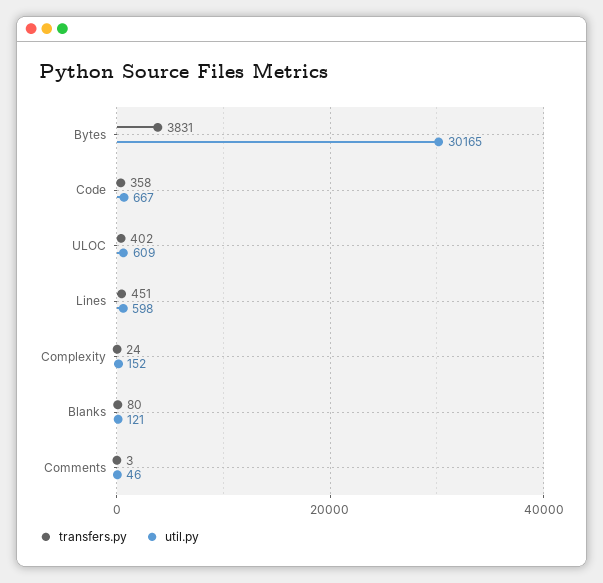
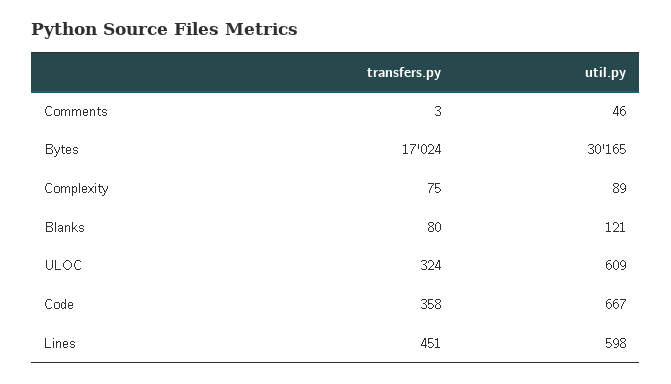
  {
    "transfers.py": {
-     "Bytes": 3831,
+     "Bytes": 17024,
      "Code": 358,
-     "ULOC": 402,
+     "ULOC": 324,
      "Lines": 451,
-     "Complexity": 24,
+     "Complexity": 75,
      "Blanks": 80,
      "Comments": 3
    },
    "util.py": {
      "Bytes": 30165,
      "Code": 667,
      "ULOC": 609,
      "Lines": 598,
-     "Complexity": 152,
+     "Complexity": 89,
      "Blanks": 121,
      "Comments": 46
    }
  }

